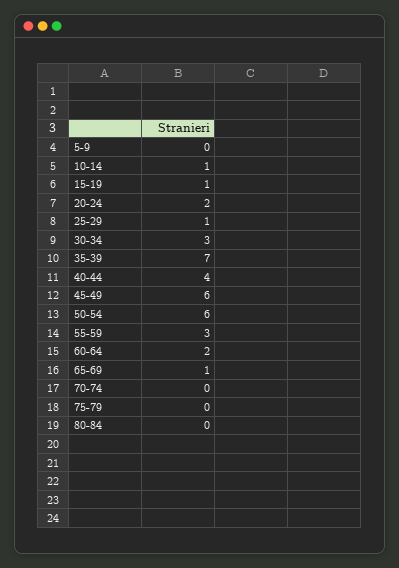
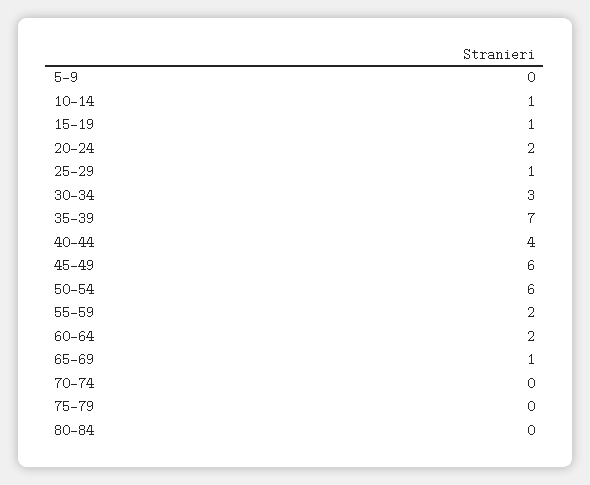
  {
    "5-9": 0,
    "10-14": 1,
    "15-19": 1,
    "20-24": 2,
    "25-29": 1,
    "30-34": 3,
    "35-39": 7,
    "40-44": 4,
    "45-49": 6,
    "50-54": 6,
-   "55-59": 3,
+   "55-59": 2,
    "60-64": 2,
    "65-69": 1,
    "70-74": 0,
    "75-79": 0,
    "80-84": 0
  }

